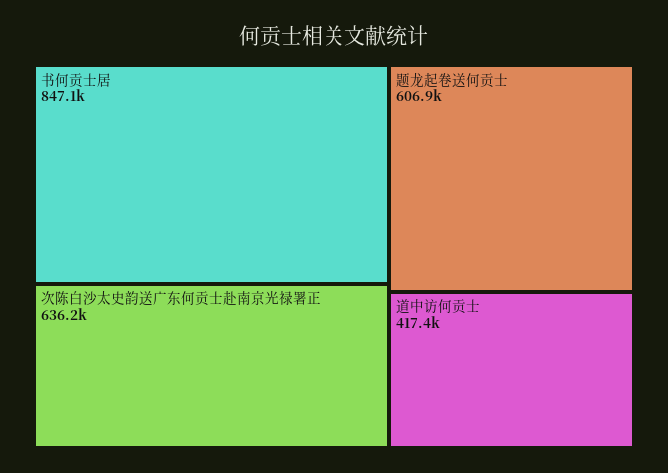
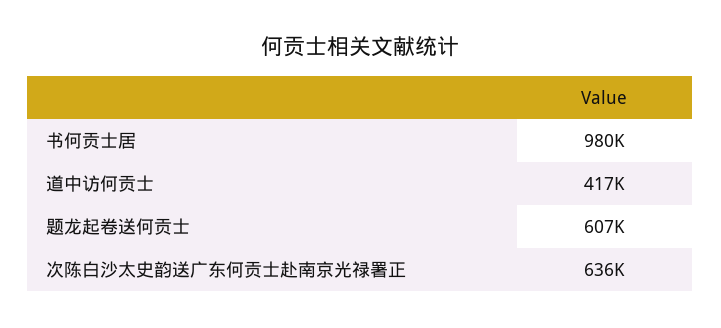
  {
-   "书何贡士居": 847100,
+   "书何贡士居": 980000,
    "次陈白沙太史韵送广东何贡士赴南京光禄署正": 636200,
    "题龙起卷送何贡士": 606900,
    "道中访何贡士": 417400
  }

